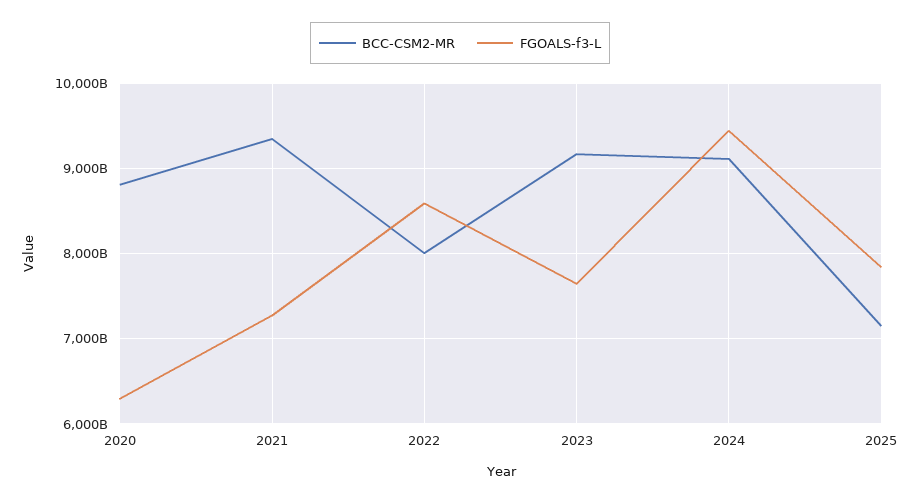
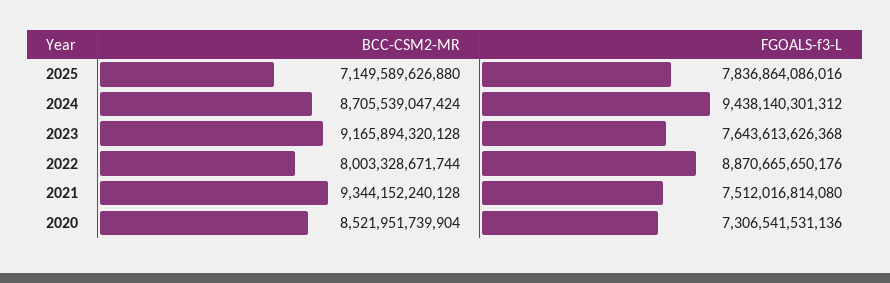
  {
    "BCC-CSM2-MR": {
-     "2020": 8800000000000,
+     "2020": 8521951739904,
      "2021": 9344152240128,
      "2022": 8003328671744,
      "2023": 9165894320128,
-     "2024": 9100000000000,
+     "2024": 8705539047424,
      "2025": 7149589626880
    },
    "FGOALS-f3-L": {
-     "2020": 6300000000000,
+     "2020": 7306541531136,
-     "2021": 7300000000000,
+     "2021": 7512016814080,
-     "2022": 8600000000000,
+     "2022": 8870665650176,
      "2023": 7643613626368,
      "2024": 9438140301312,
      "2025": 7836864086016
    }
  }

